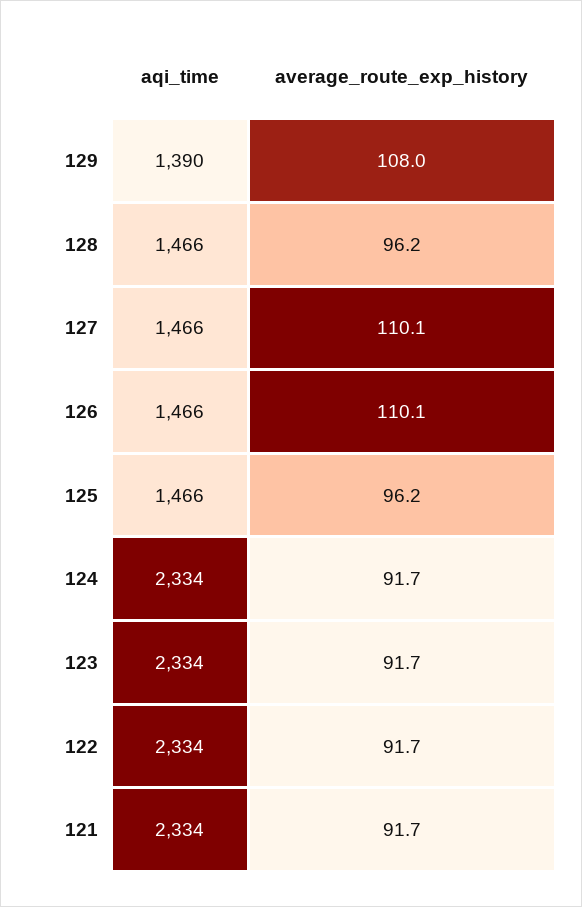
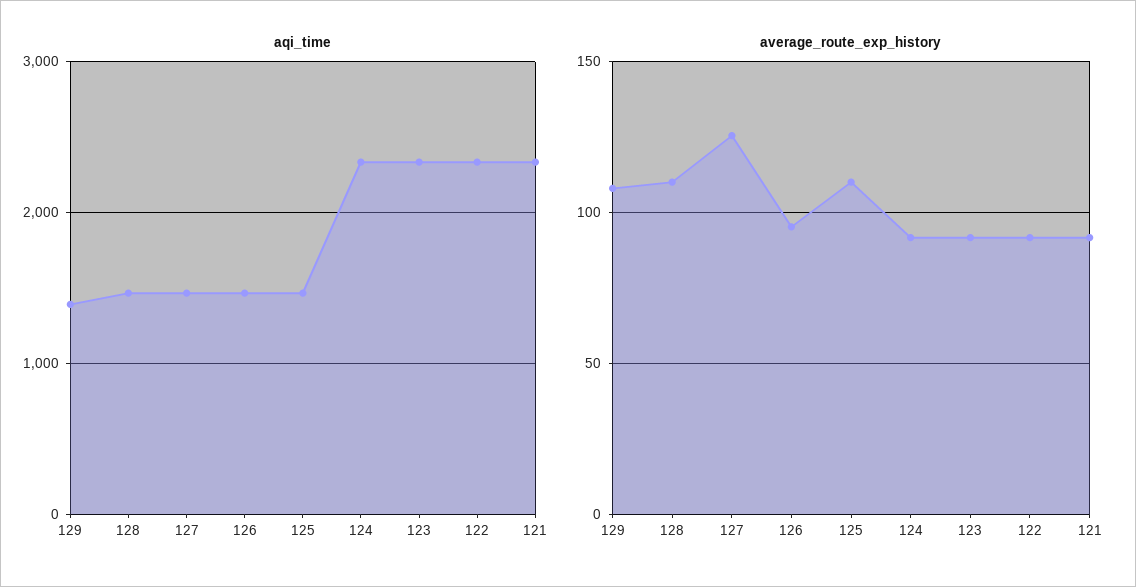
  {
    "aqi_time": {
      "129": 1390,
      "128": 1466,
      "127": 1466,
      "126": 1466,
      "125": 1466,
      "124": 2334,
      "123": 2334,
      "122": 2334,
      "121": 2334
    },
    "average_route_exp_history": {
      "129": 108,
-     "128": 96.2,
+     "128": 110,
-     "127": 110.1,
+     "127": 125,
-     "126": 110.1,
+     "126": 95,
-     "125": 96.2,
+     "125": 110,
      "124": 91.7,
      "123": 91.7,
      "122": 91.7,
      "121": 91.7
    }
  }

